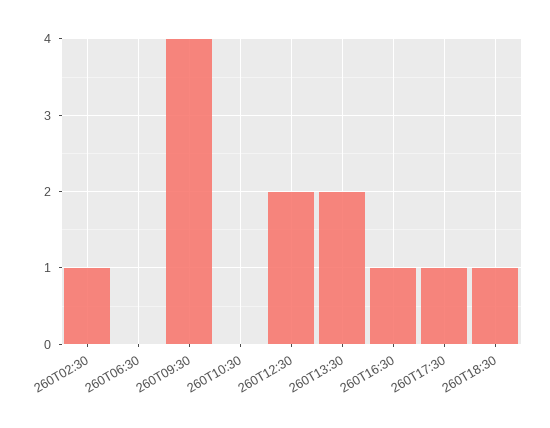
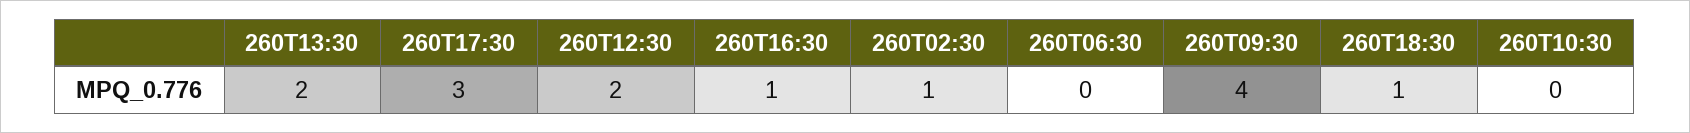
  {
    "260T02:30": 1,
    "260T06:30": 0,
    "260T09:30": 4,
    "260T10:30": 0,
    "260T12:30": 2,
    "260T13:30": 2,
    "260T16:30": 1,
-   "260T17:30": 1,
+   "260T17:30": 3,
    "260T18:30": 1
  }

